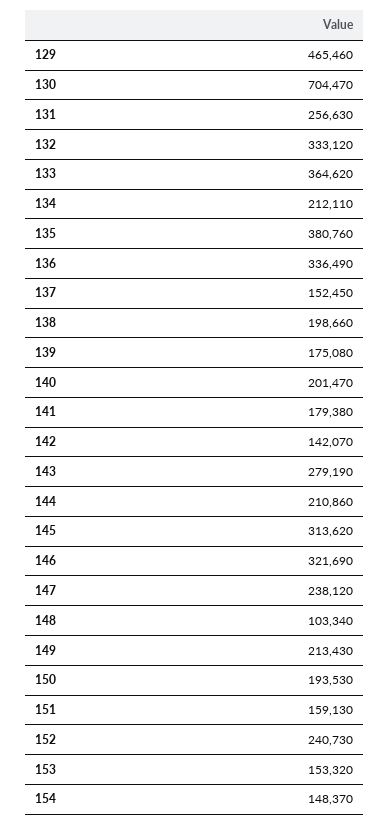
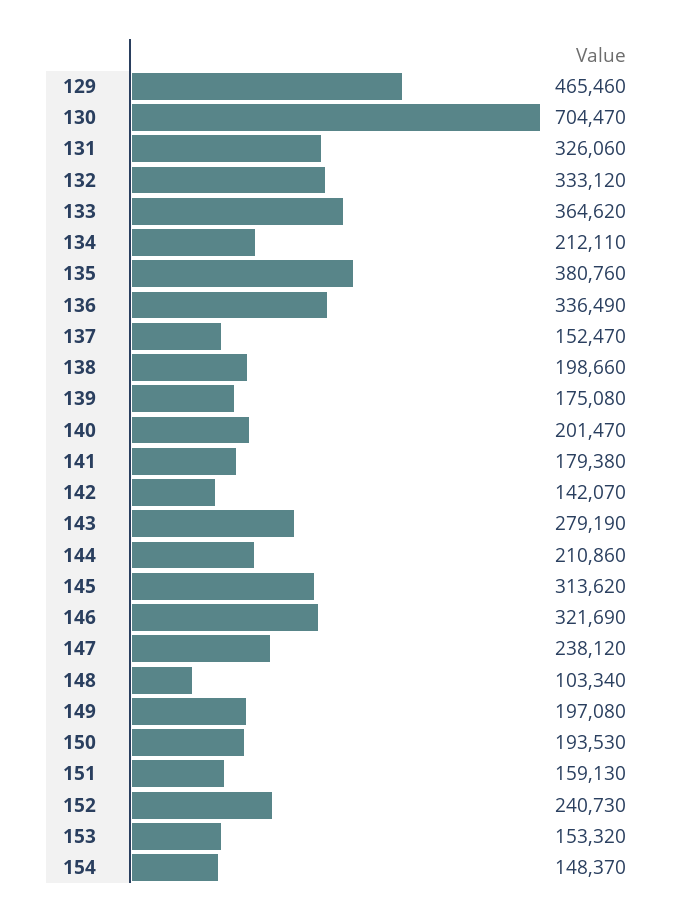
  {
    "129": 465460,
    "130": 704470,
-   "131": 256630,
+   "131": 326060,
    "132": 333120,
    "133": 364620,
    "134": 212110,
    "135": 380760,
    "136": 336490,
-   "137": 152450,
+   "137": 152470,
    "138": 198660,
    "139": 175080,
    "140": 201470,
    "141": 179380,
    "142": 142070,
    "143": 279190,
    "144": 210860,
    "145": 313620,
    "146": 321690,
    "147": 238120,
    "148": 103340,
-   "149": 213430,
+   "149": 197080,
    "150": 193530,
    "151": 159130,
    "152": 240730,
    "153": 153320,
    "154": 148370
  }

